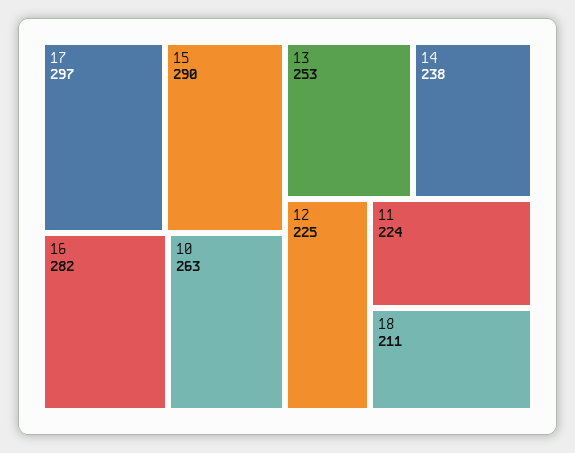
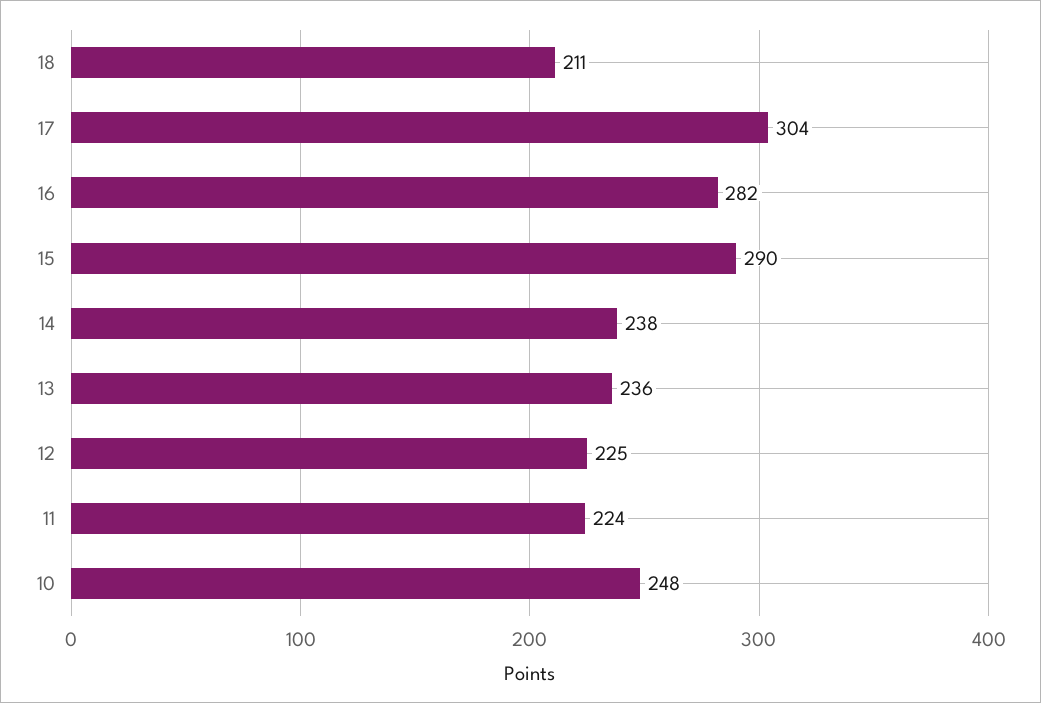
  {
-   "17": 297,
+   "17": 304,
    "15": 290,
    "16": 282,
-   "10": 263,
+   "10": 248,
-   "13": 253,
+   "13": 236,
    "14": 238,
    "12": 225,
    "11": 224,
    "18": 211
  }

